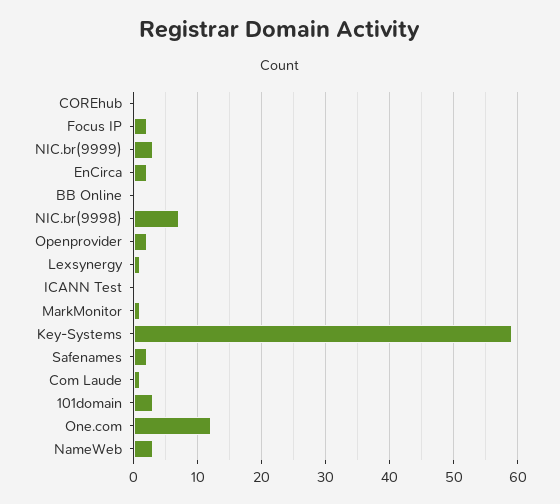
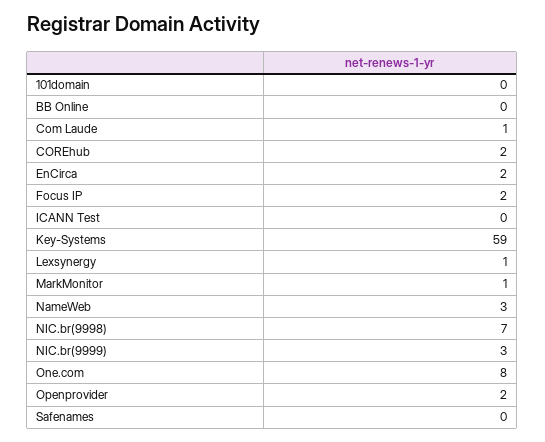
  {
-   "COREhub": 0,
+   "COREhub": 2,
    "Focus IP": 2,
    "NIC.br(9999)": 3,
    "EnCirca": 2,
    "BB Online": 0,
    "NIC.br(9998)": 7,
    "Openprovider": 2,
    "Lexsynergy": 1,
    "ICANN Test": 0,
    "MarkMonitor": 1,
    "Key-Systems": 59,
-   "Safenames": 2,
+   "Safenames": 0,
    "Com Laude": 1,
-   "101domain": 3,
+   "101domain": 0,
-   "One.com": 12,
+   "One.com": 8,
    "NameWeb": 3
  }

